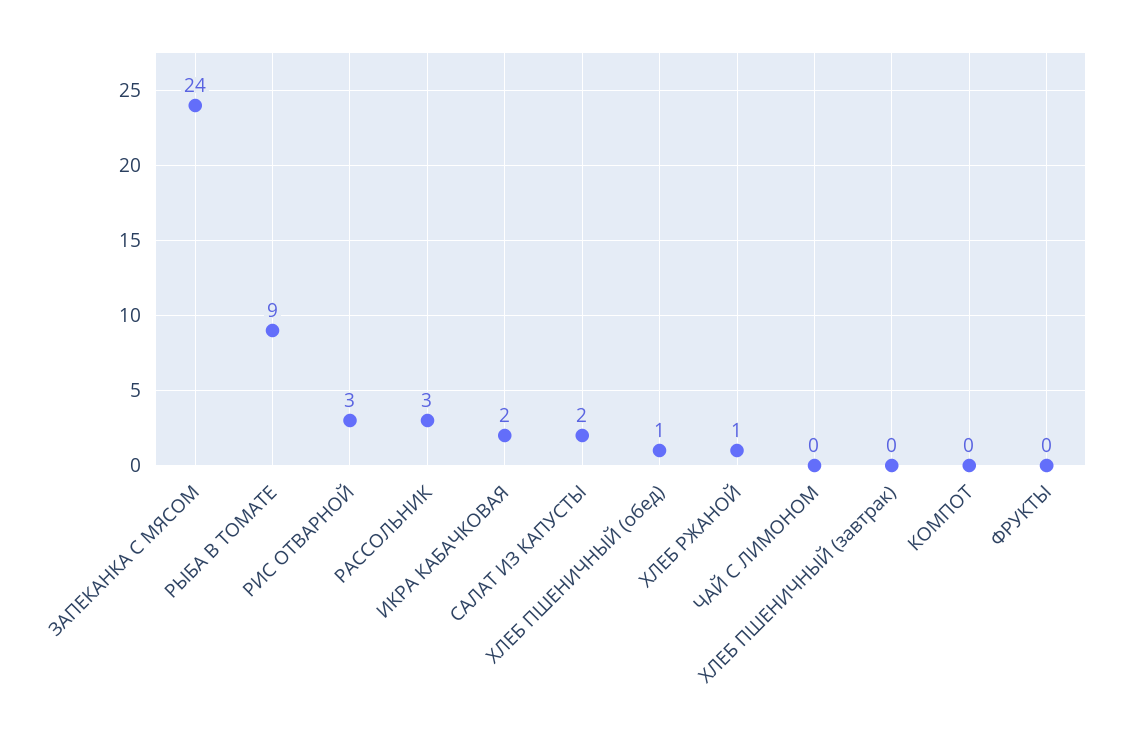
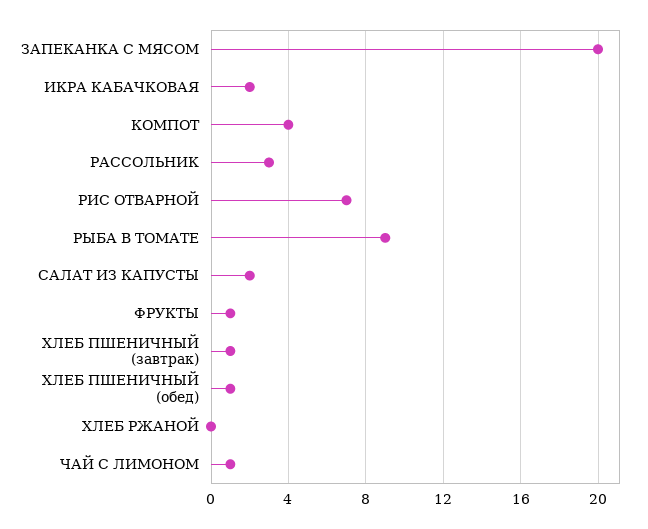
  {
-   "ЗАПЕКАНКА С МЯСОМ": 24,
+   "ЗАПЕКАНКА С МЯСОМ": 20,
    "РЫБА В ТОМАТЕ": 9,
-   "РИС ОТВАРНОЙ": 3,
+   "РИС ОТВАРНОЙ": 7,
    "РАССОЛЬНИК": 3,
    "ИКРА КАБАЧКОВАЯ": 2,
    "САЛАТ ИЗ КАПУСТЫ": 2,
    "ХЛЕБ ПШЕНИЧНЫЙ (обед)": 1,
-   "ХЛЕБ РЖАНОЙ": 1,
+   "ХЛЕБ РЖАНОЙ": 0,
-   "ЧАЙ С ЛИМОНОМ": 0,
+   "ЧАЙ С ЛИМОНОМ": 1,
-   "ХЛЕБ ПШЕНИЧНЫЙ (завтрак)": 0,
+   "ХЛЕБ ПШЕНИЧНЫЙ (завтрак)": 1,
-   "КОМПОТ": 0,
+   "КОМПОТ": 4,
-   "ФРУКТЫ": 0
+   "ФРУКТЫ": 1
  }

